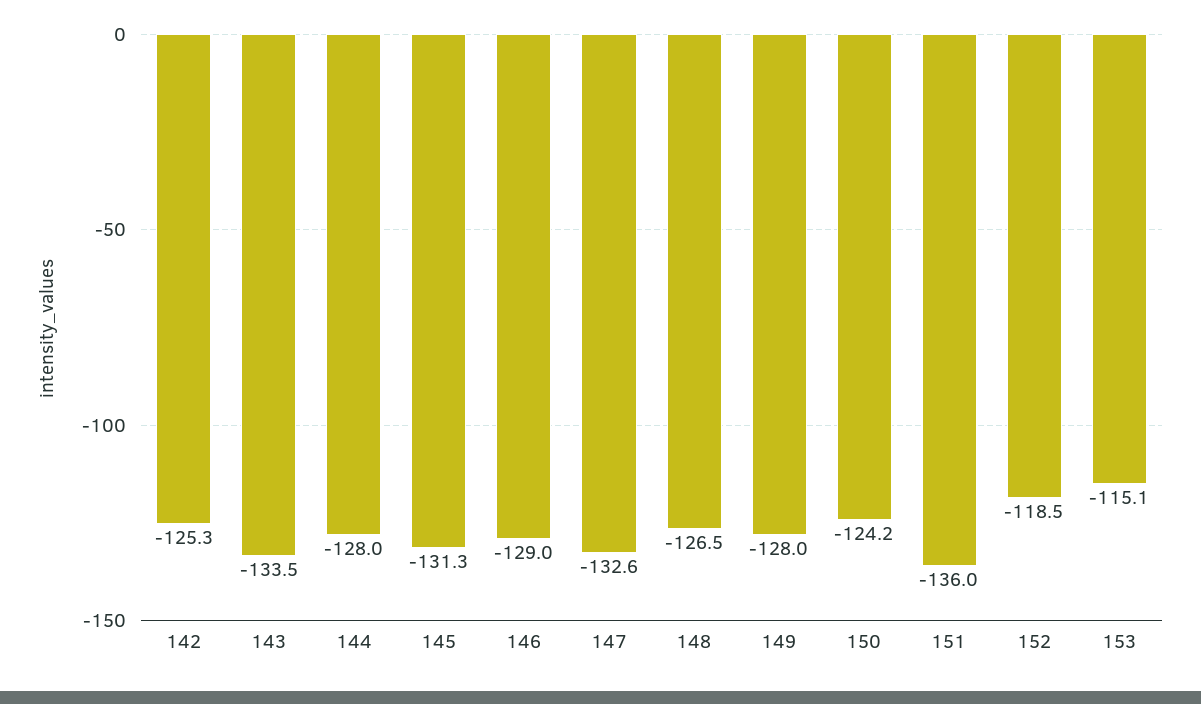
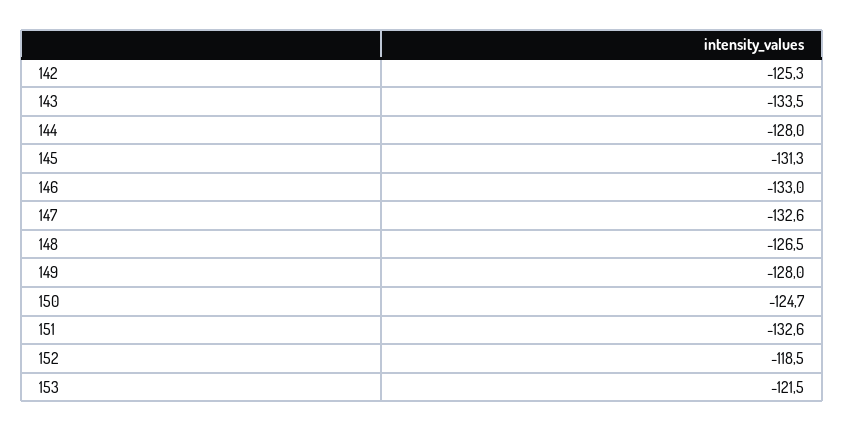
  {
    "142": -125.3,
    "143": -133.5,
    "144": -128,
    "145": -131.3,
-   "146": -129,
+   "146": -133,
    "147": -132.6,
    "148": -126.5,
    "149": -128,
-   "150": -124.2,
+   "150": -124.7,
-   "151": -136,
+   "151": -132.6,
    "152": -118.5,
-   "153": -115.1
+   "153": -121.5
  }

